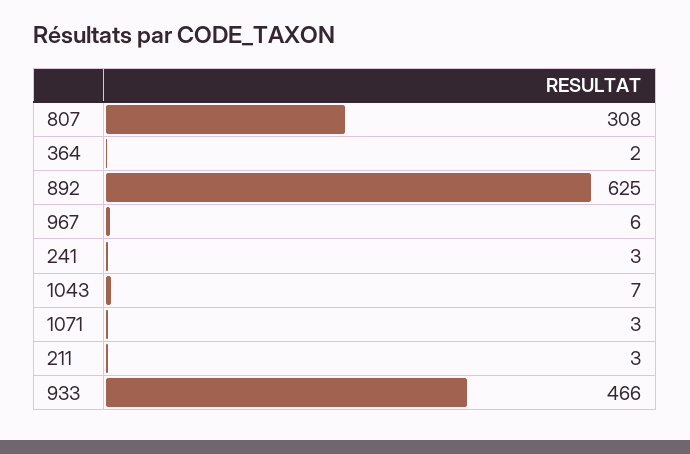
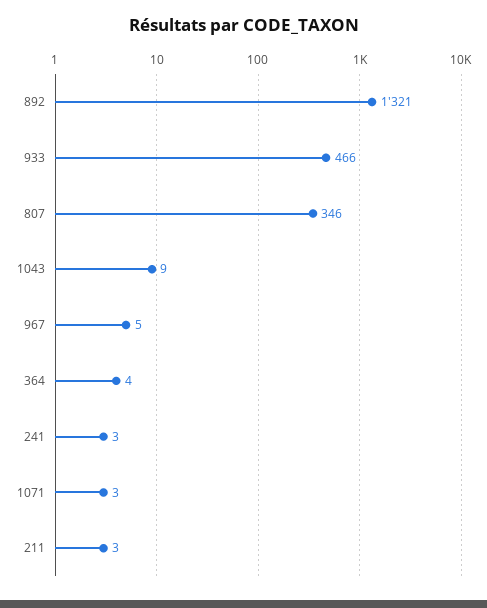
  {
-   "807": 308,
+   "807": 346,
-   "364": 2,
+   "364": 4,
-   "892": 625,
+   "892": 1321,
-   "967": 6,
+   "967": 5,
    "241": 3,
-   "1043": 7,
+   "1043": 9,
    "1071": 3,
    "211": 3,
    "933": 466
  }

